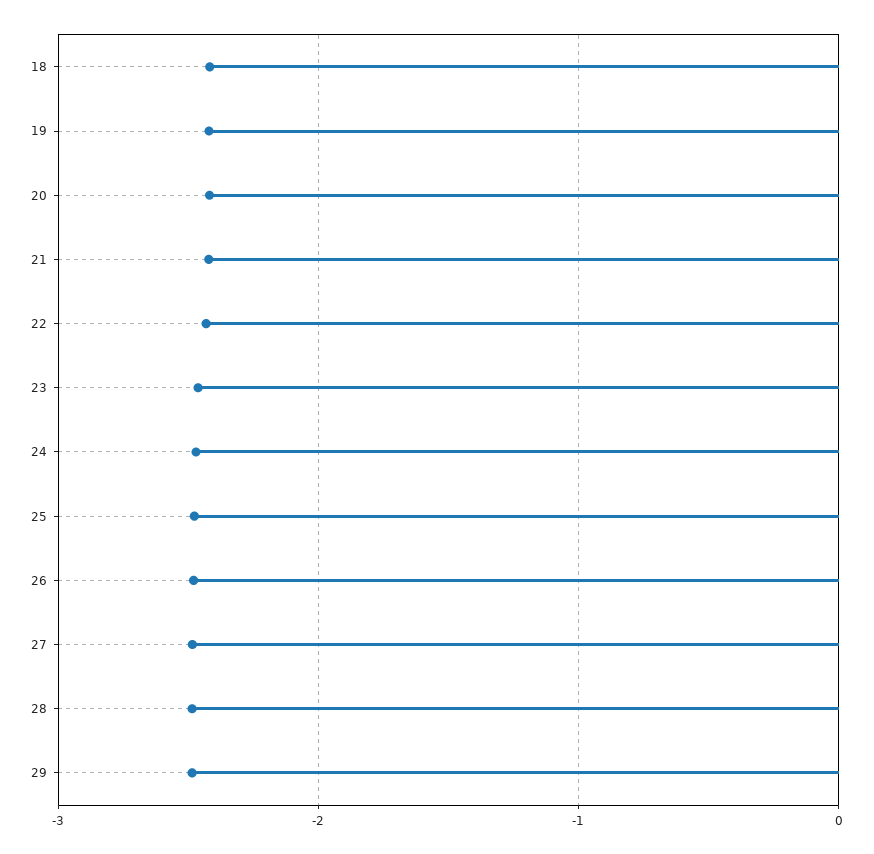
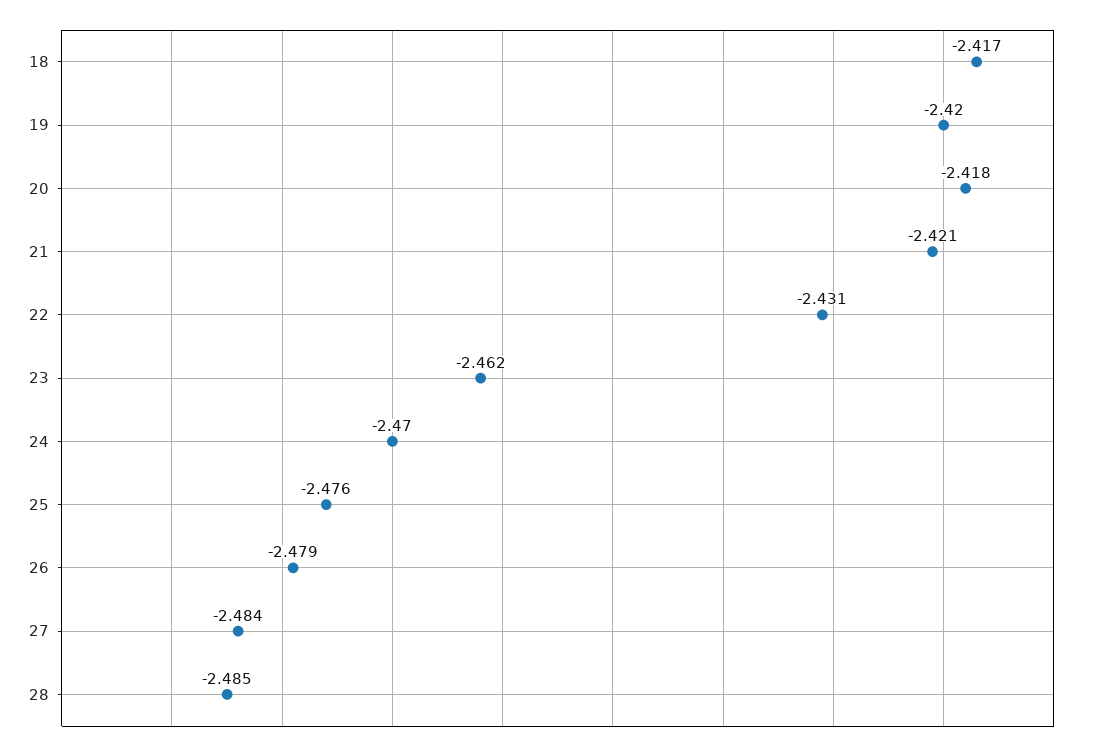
  {
    "18": -2.417,
    "19": -2.42,
    "20": -2.418,
    "21": -2.421,
    "22": -2.431,
    "23": -2.462,
    "24": -2.47,
    "25": -2.476,
    "26": -2.479,
    "27": -2.484,
-   "28": -2.485,
+   "28": -2.485
-   "29": -2.5
  }

